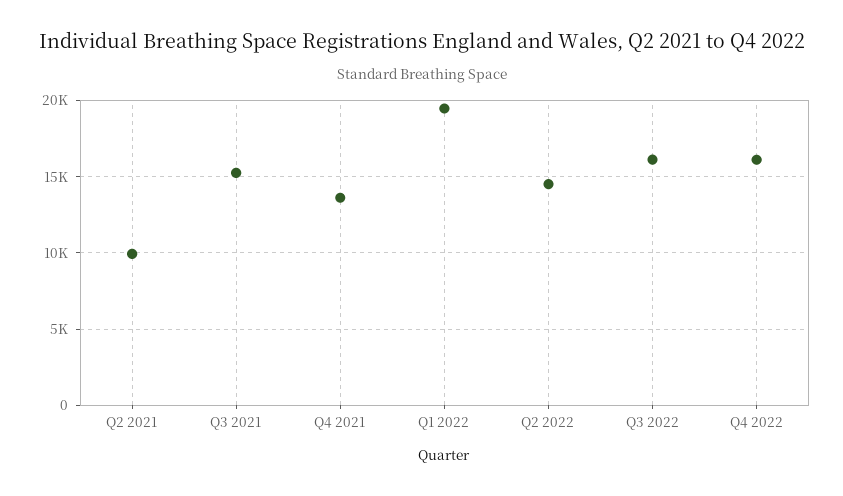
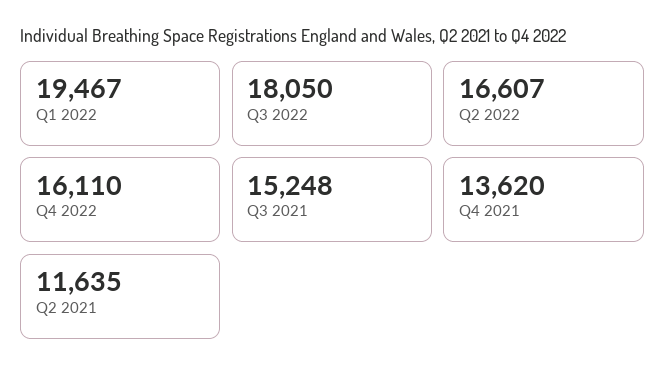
  {
-   "Q2 2021": 10000,
+   "Q2 2021": 11635,
    "Q3 2021": 15248,
    "Q4 2021": 13620,
    "Q1 2022": 19467,
-   "Q2 2022": 14500,
+   "Q2 2022": 16607,
-   "Q3 2022": 16000,
+   "Q3 2022": 18050,
    "Q4 2022": 16110
  }

